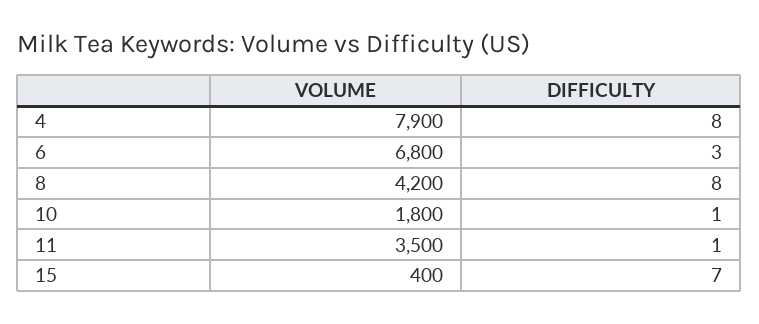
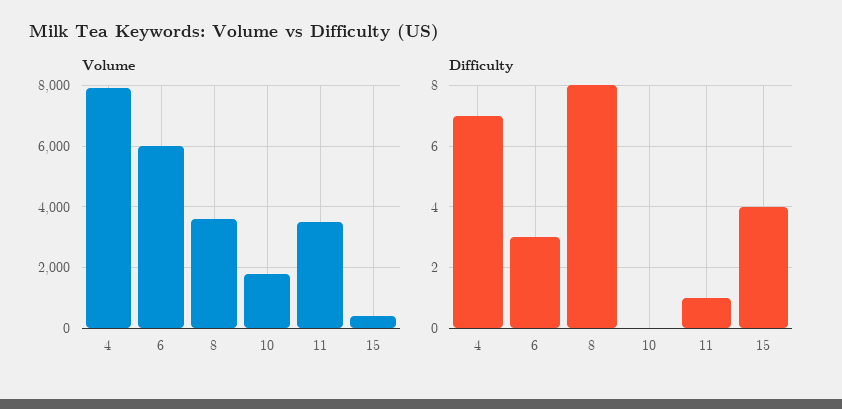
  {
    "VOLUME": {
      "4": 7900,
-     "6": 6800,
+     "6": 6000,
-     "8": 4200,
+     "8": 3600,
      "10": 1800,
      "11": 3500,
      "15": 400
    },
    "DIFFICULTY": {
-     "4": 8,
+     "4": 7,
      "6": 3,
      "8": 8,
-     "10": 1,
+     "10": 0,
      "11": 1,
-     "15": 7
+     "15": 4
    }
  }

